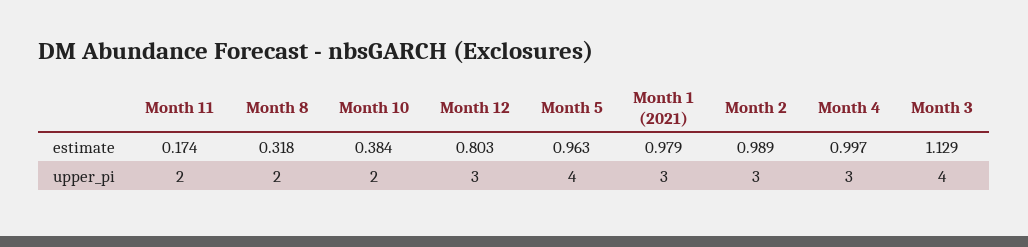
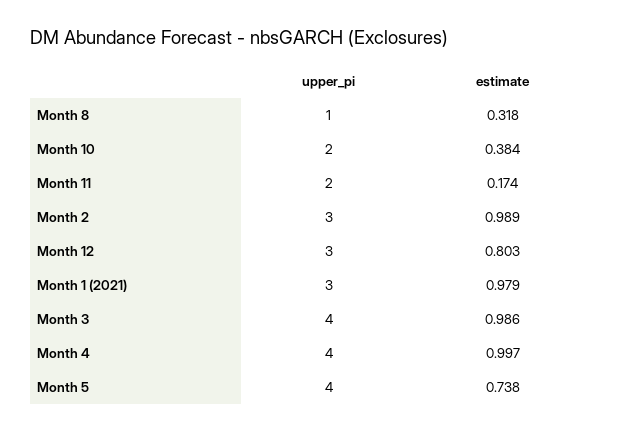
  {
    "Month 11": {
      "estimate": 0.174,
      "upper_pi": 2
    },
    "Month 8": {
      "estimate": 0.318,
-     "upper_pi": 2
+     "upper_pi": 1
    },
    "Month 10": {
      "estimate": 0.384,
      "upper_pi": 2
    },
    "Month 12": {
      "estimate": 0.803,
      "upper_pi": 3
    },
    "Month 5": {
-     "estimate": 0.963,
+     "estimate": 0.738,
      "upper_pi": 4
    },
    "Month 1 (2021)": {
      "estimate": 0.979,
      "upper_pi": 3
    },
    "Month 2": {
      "estimate": 0.989,
      "upper_pi": 3
    },
    "Month 4": {
      "estimate": 0.997,
-     "upper_pi": 3
+     "upper_pi": 4
    },
    "Month 3": {
-     "estimate": 1.129,
+     "estimate": 0.986,
      "upper_pi": 4
    }
  }

